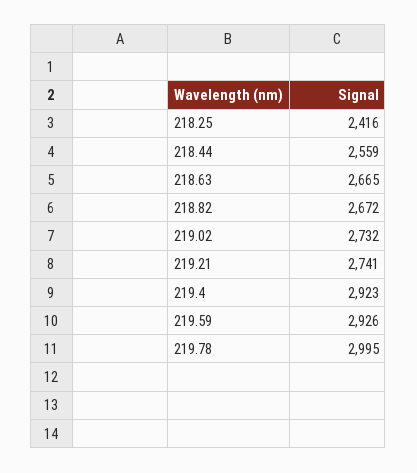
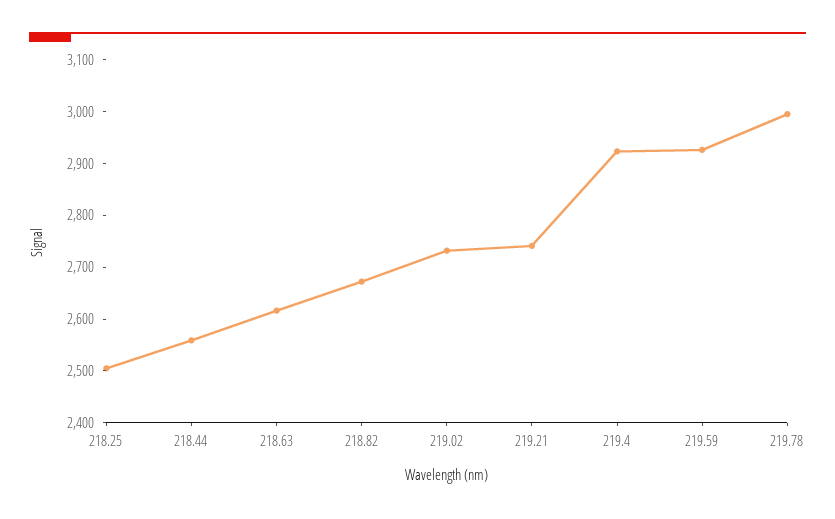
  {
-   "218.25": 2416,
+   "218.25": 2500,
    "218.44": 2559,
-   "218.63": 2665,
+   "218.63": 2620,
    "218.82": 2672,
    "219.02": 2732,
    "219.21": 2741,
    "219.4": 2923,
    "219.59": 2926,
    "219.78": 2995
  }

